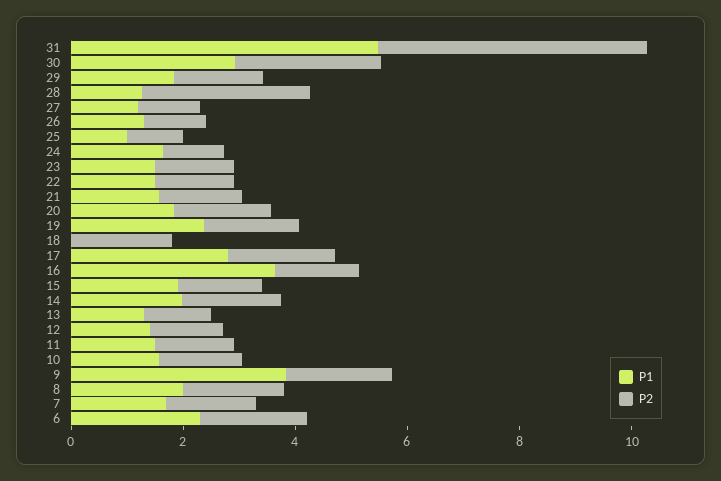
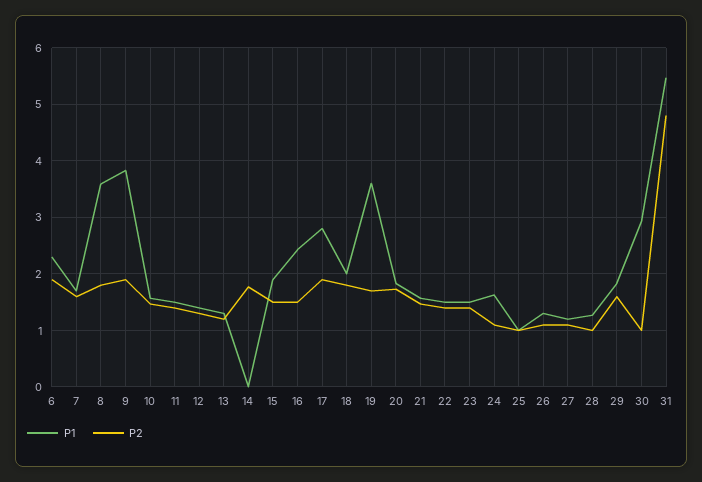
  {
    "P1": {
      "31": 5.4,
      "30": 3,
      "29": 1.8,
      "28": 1.2,
      "27": 1.2,
      "26": 1.4,
      "25": 1,
      "24": 1.6,
      "23": 1.6,
      "22": 1.6,
      "21": 1.6,
      "20": 1.8,
-     "19": 2.5,
+     "19": 3.6,
-     "18": 0,
+     "18": 2,
      "17": 2.8,
-     "16": 3.5,
+     "16": 2.4,
      "15": 2,
-     "14": 2,
+     "14": 0,
      "13": 1.4,
      "12": 1.4,
      "11": 1.6,
      "10": 1.6,
      "9": 3.8,
-     "8": 2,
+     "8": 3.6,
      "7": 1.8,
      "6": 2.4
    },
    "P2": {
      "31": 4.8,
-     "30": 2.5,
+     "30": 1,
      "29": 1.6,
-     "28": 3,
+     "28": 1,
      "27": 1.2,
      "26": 1.2,
      "25": 1,
      "24": 1.2,
      "23": 1.4,
      "22": 1.4,
      "21": 1.4,
      "20": 1.8,
      "19": 1.8,
      "18": 1.8,
      "17": 2,
      "16": 1.6,
      "15": 1.6,
      "14": 1.8,
      "13": 1.2,
      "12": 1.4,
      "11": 1.4,
      "10": 1.4,
      "9": 2,
      "8": 1.8,
      "7": 1.6,
      "6": 2
    }
  }

